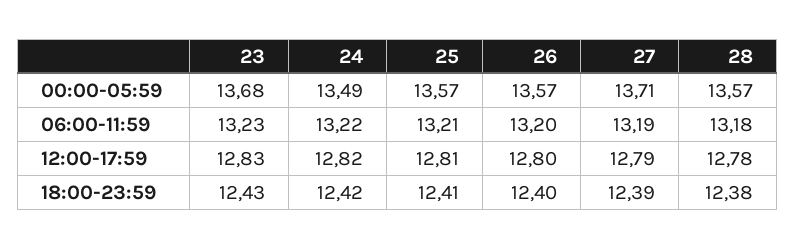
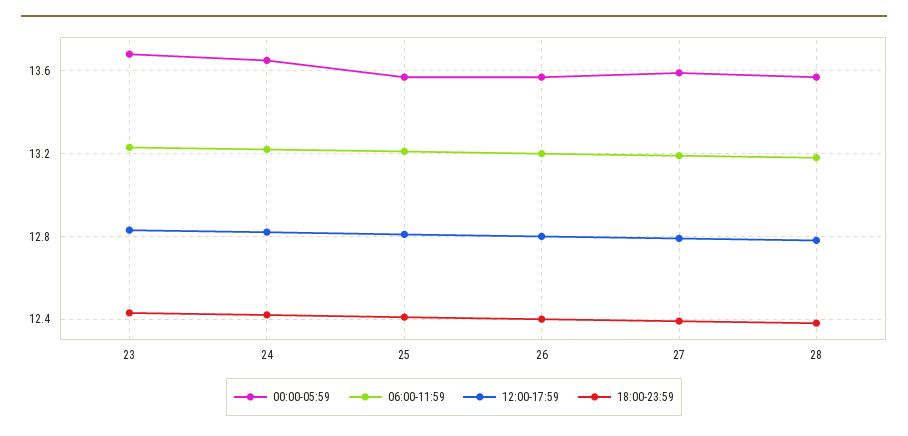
  {
    "00:00-05:59": {
      "23": 13.68,
-     "24": 13.49,
+     "24": 13.65,
      "25": 13.57,
      "26": 13.57,
-     "27": 13.71,
+     "27": 13.6,
      "28": 13.57
    },
    "06:00-11:59": {
      "23": 13.23,
      "24": 13.22,
      "25": 13.21,
      "26": 13.2,
      "27": 13.19,
      "28": 13.18
    },
    "12:00-17:59": {
      "23": 12.83,
      "24": 12.82,
      "25": 12.81,
      "26": 12.8,
      "27": 12.79,
      "28": 12.78
    },
    "18:00-23:59": {
      "23": 12.43,
      "24": 12.42,
      "25": 12.41,
      "26": 12.4,
      "27": 12.39,
      "28": 12.38
    }
  }

